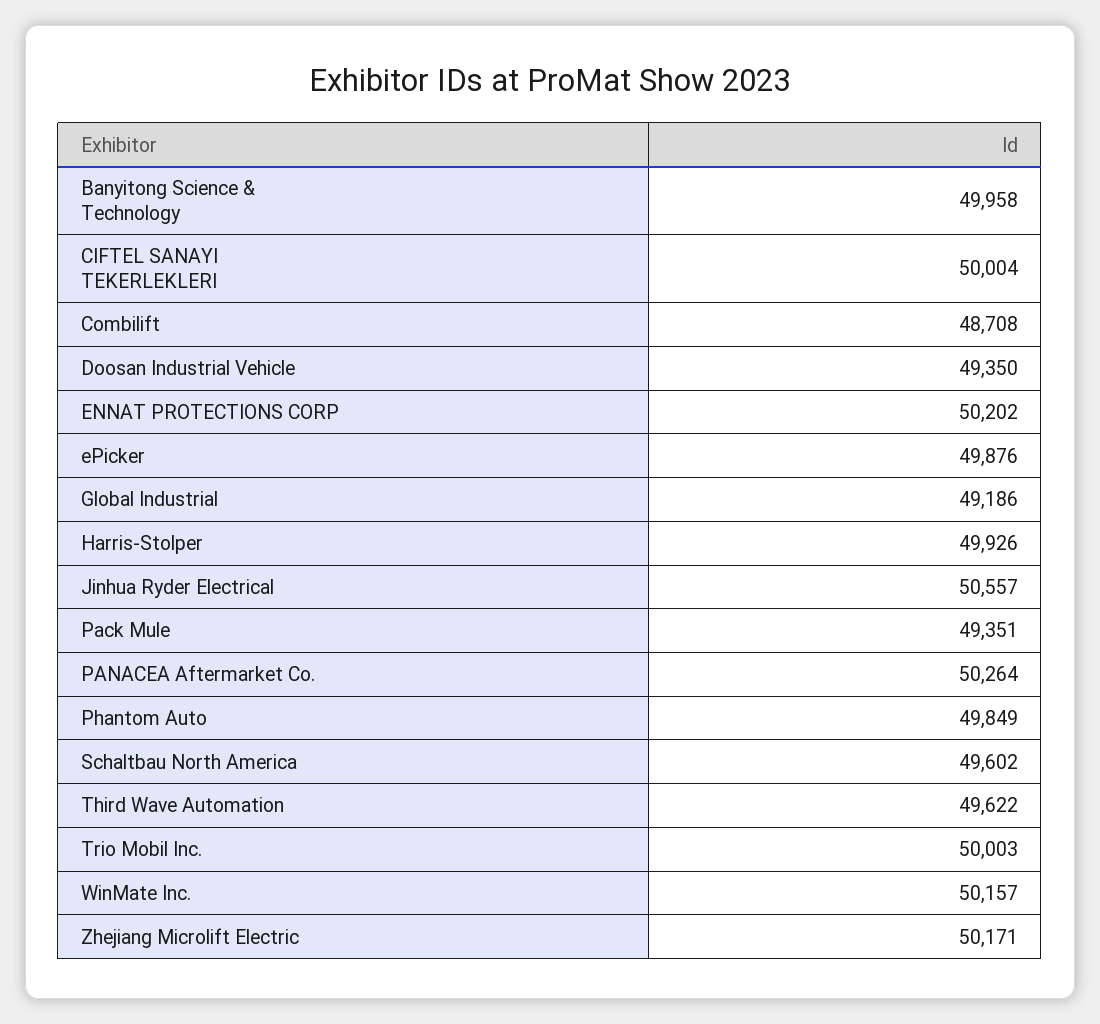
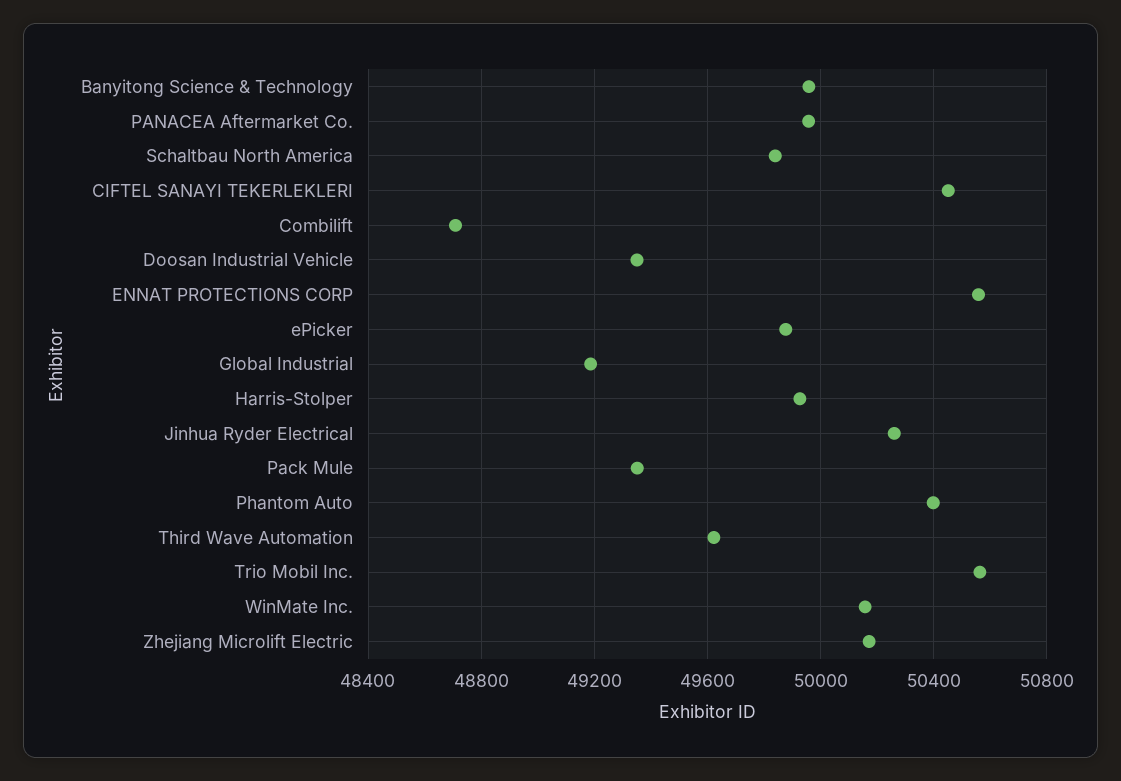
  {
    "Banyitong Science & Technology": 49958,
-   "CIFTEL SANAYI TEKERLEKLERI": 50004,
+   "CIFTEL SANAYI TEKERLEKLERI": 50450,
    "Combilift": 48708,
    "Doosan Industrial Vehicle": 49350,
-   "ENNAT PROTECTIONS CORP": 50202,
+   "ENNAT PROTECTIONS CORP": 50550,
    "ePicker": 49876,
    "Global Industrial": 49186,
    "Harris-Stolper": 49926,
-   "Jinhua Ryder Electrical": 50557,
+   "Jinhua Ryder Electrical": 50250,
    "Pack Mule": 49351,
-   "PANACEA Aftermarket Co.": 50264,
+   "PANACEA Aftermarket Co.": 49950,
-   "Phantom Auto": 49849,
+   "Phantom Auto": 50400,
-   "Schaltbau North America": 49602,
+   "Schaltbau North America": 49850,
    "Third Wave Automation": 49622,
-   "Trio Mobil Inc.": 50003,
+   "Trio Mobil Inc.": 50550,
    "WinMate Inc.": 50157,
    "Zhejiang Microlift Electric": 50171
  }

